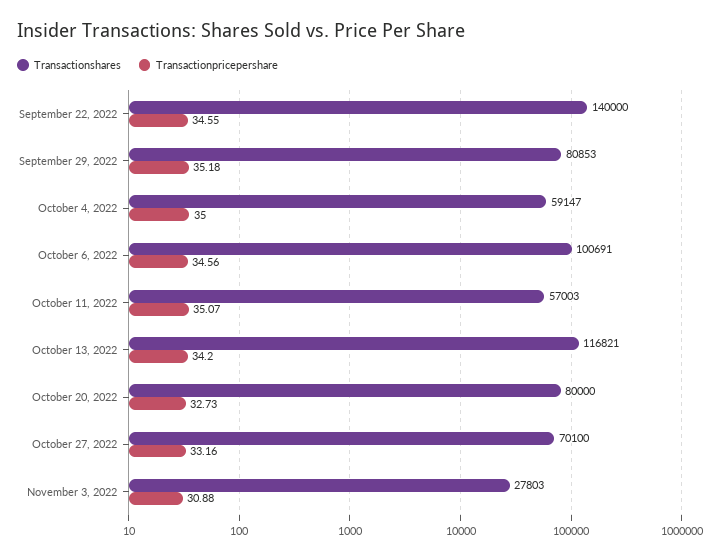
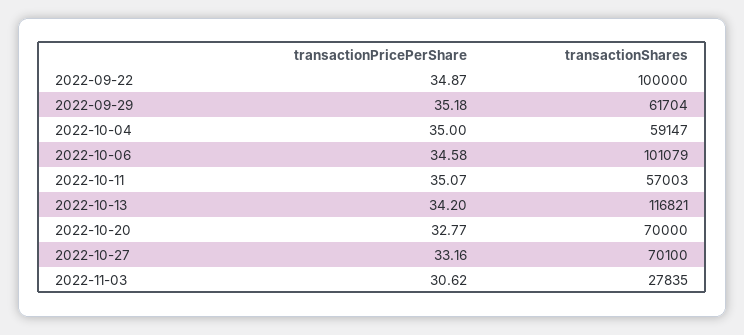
  {
    "Transactionshares": {
-     "September 22, 2022": 140000,
+     "September 22, 2022": 100000,
-     "September 29, 2022": 80853,
+     "September 29, 2022": 61704,
      "October 4, 2022": 59147,
-     "October 6, 2022": 100691,
+     "October 6, 2022": 101079,
      "October 11, 2022": 57003,
      "October 13, 2022": 116821,
-     "October 20, 2022": 80000,
+     "October 20, 2022": 70000,
      "October 27, 2022": 70100,
-     "November 3, 2022": 27803
+     "November 3, 2022": 27835
    },
    "Transactionpricepershare": {
-     "September 22, 2022": 34.55,
+     "September 22, 2022": 34.87,
      "September 29, 2022": 35.18,
      "October 4, 2022": 35,
-     "October 6, 2022": 34.56,
+     "October 6, 2022": 34.58,
      "October 11, 2022": 35.07,
      "October 13, 2022": 34.2,
-     "October 20, 2022": 32.73,
+     "October 20, 2022": 32.77,
      "October 27, 2022": 33.16,
-     "November 3, 2022": 30.88
+     "November 3, 2022": 30.62
    }
  }

